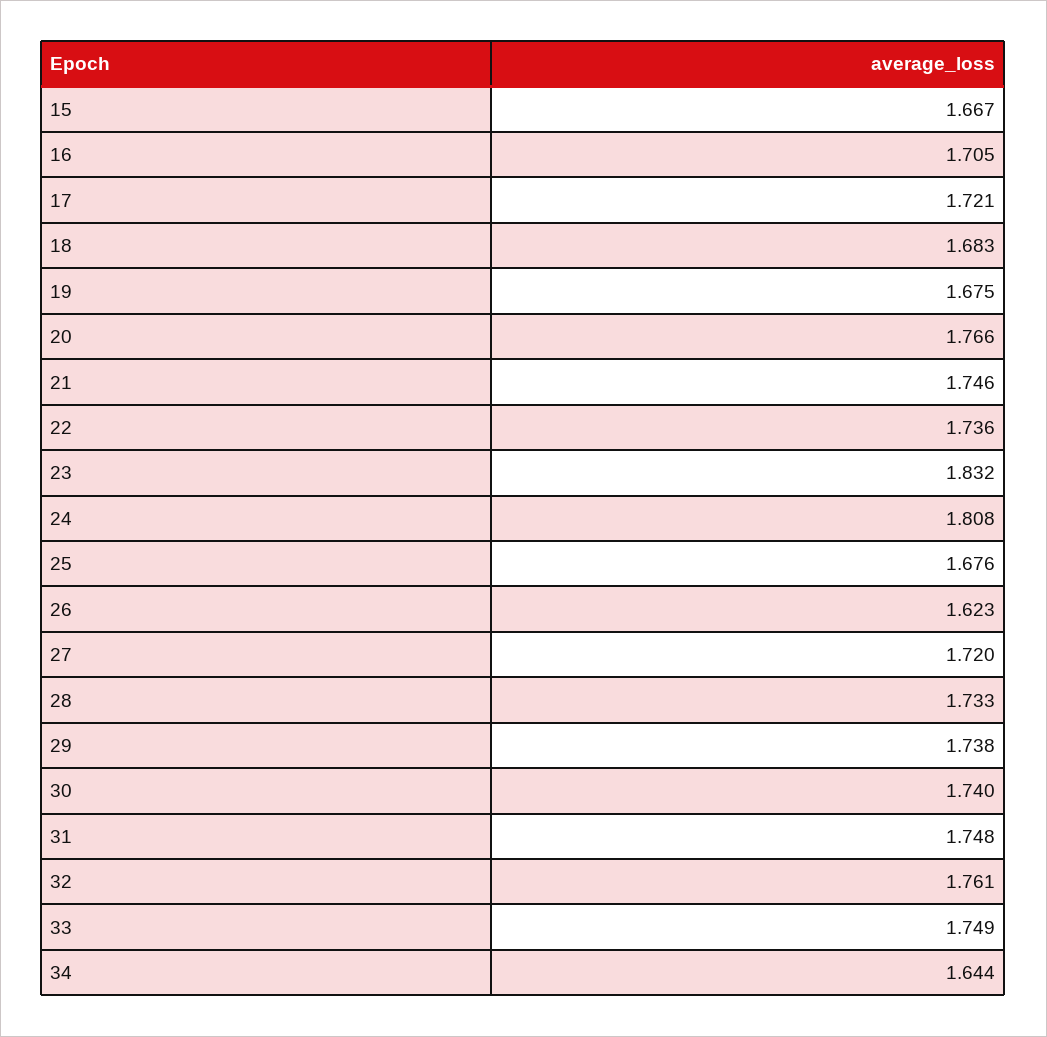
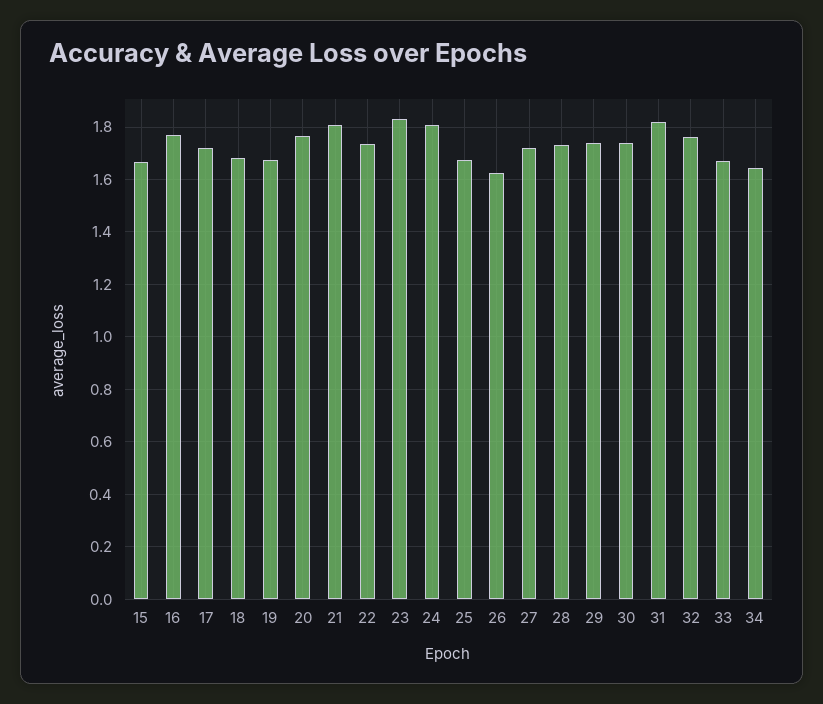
  {
    "15": 1.667,
-   "16": 1.705,
+   "16": 1.775,
    "17": 1.721,
    "18": 1.683,
    "19": 1.675,
    "20": 1.766,
-   "21": 1.746,
+   "21": 1.8,
    "22": 1.736,
    "23": 1.832,
    "24": 1.808,
    "25": 1.676,
    "26": 1.623,
    "27": 1.72,
    "28": 1.733,
    "29": 1.738,
    "30": 1.74,
-   "31": 1.748,
+   "31": 1.825,
    "32": 1.761,
-   "33": 1.749,
+   "33": 1.675,
    "34": 1.644
  }

